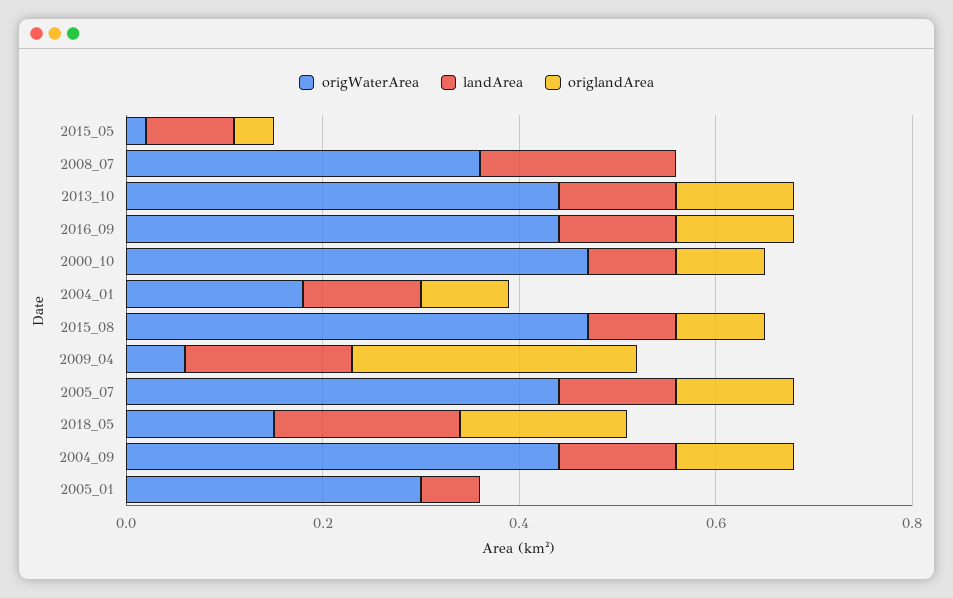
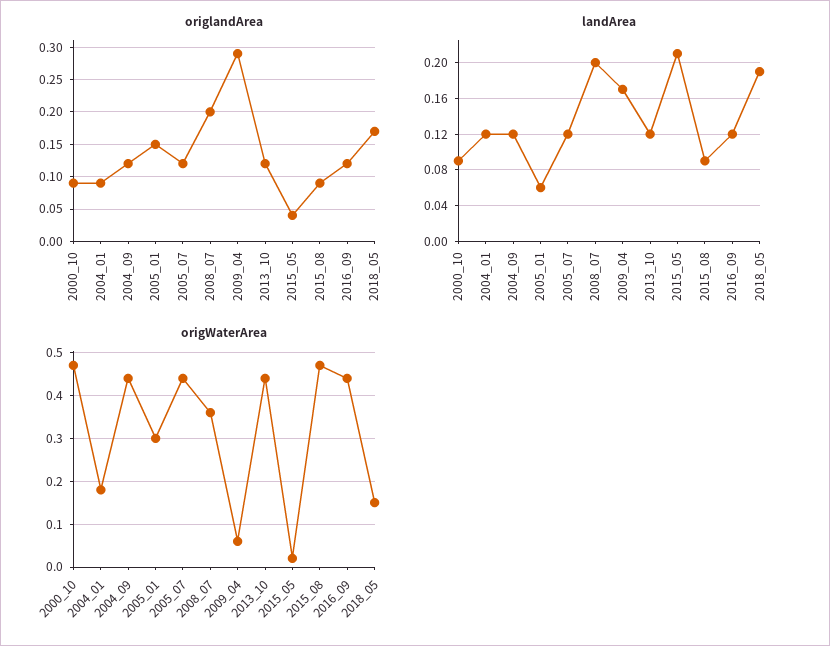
  {
    "origWaterArea": {
      "2015_05": 0,
      "2008_07": 0.35,
      "2013_10": 0.45,
      "2016_09": 0.45,
      "2000_10": 0.45,
      "2004_01": 0.2,
      "2015_08": 0.45,
      "2009_04": 0.05,
      "2005_07": 0.45,
      "2018_05": 0.15,
      "2004_09": 0.45,
      "2005_01": 0.3
    },
    "landArea": {
-     "2015_05": 0.1,
+     "2015_05": 0.21,
      "2008_07": 0.2,
      "2013_10": 0.12,
      "2016_09": 0.12,
      "2000_10": 0.09,
      "2004_01": 0.12,
      "2015_08": 0.09,
      "2009_04": 0.17,
      "2005_07": 0.12,
      "2018_05": 0.19,
      "2004_09": 0.12,
      "2005_01": 0.06
    },
    "origlandArea": {
      "2015_05": 0.04,
-     "2008_07": 0,
+     "2008_07": 0.2,
      "2013_10": 0.12,
      "2016_09": 0.12,
      "2000_10": 0.09,
      "2004_01": 0.09,
      "2015_08": 0.09,
      "2009_04": 0.29,
      "2005_07": 0.12,
      "2018_05": 0.17,
      "2004_09": 0.12,
-     "2005_01": 0
+     "2005_01": 0.15
    }
  }

